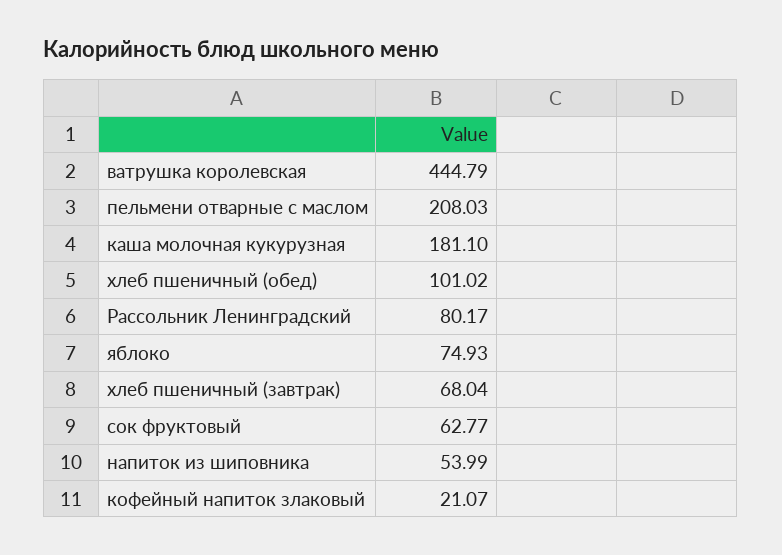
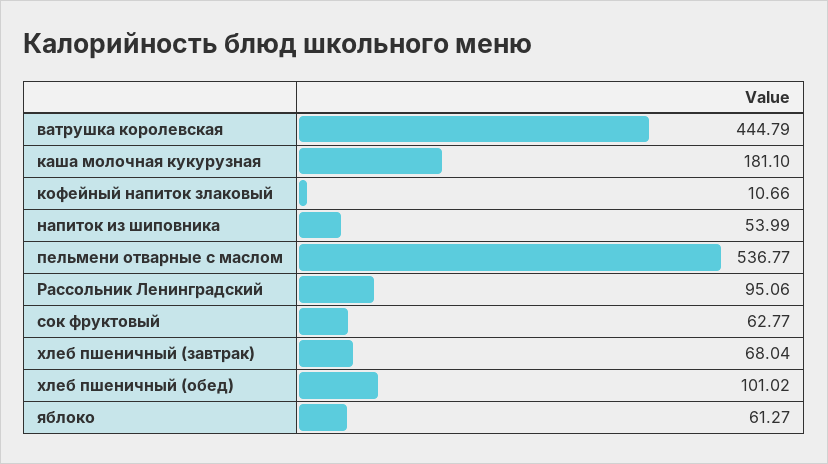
  {
    "ватрушка королевская": 444.79,
-   "пельмени отварные с маслом": 208.03,
+   "пельмени отварные с маслом": 536.77,
    "каша молочная кукурузная": 181.1,
    "хлеб пшеничный (обед)": 101.02,
-   "Рассольник Ленинградский": 80.17,
+   "Рассольник Ленинградский": 95.06,
-   "яблоко": 74.93,
+   "яблоко": 61.27,
    "хлеб пшеничный (завтрак)": 68.04,
    "сок фруктовый": 62.77,
    "напиток из шиповника": 53.99,
-   "кофейный напиток злаковый": 21.07
+   "кофейный напиток злаковый": 10.66
  }

